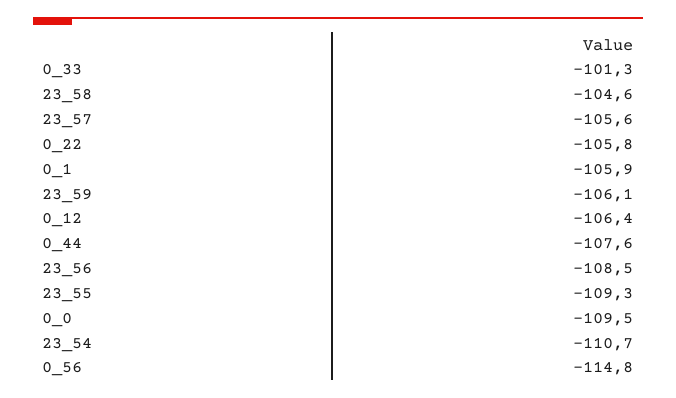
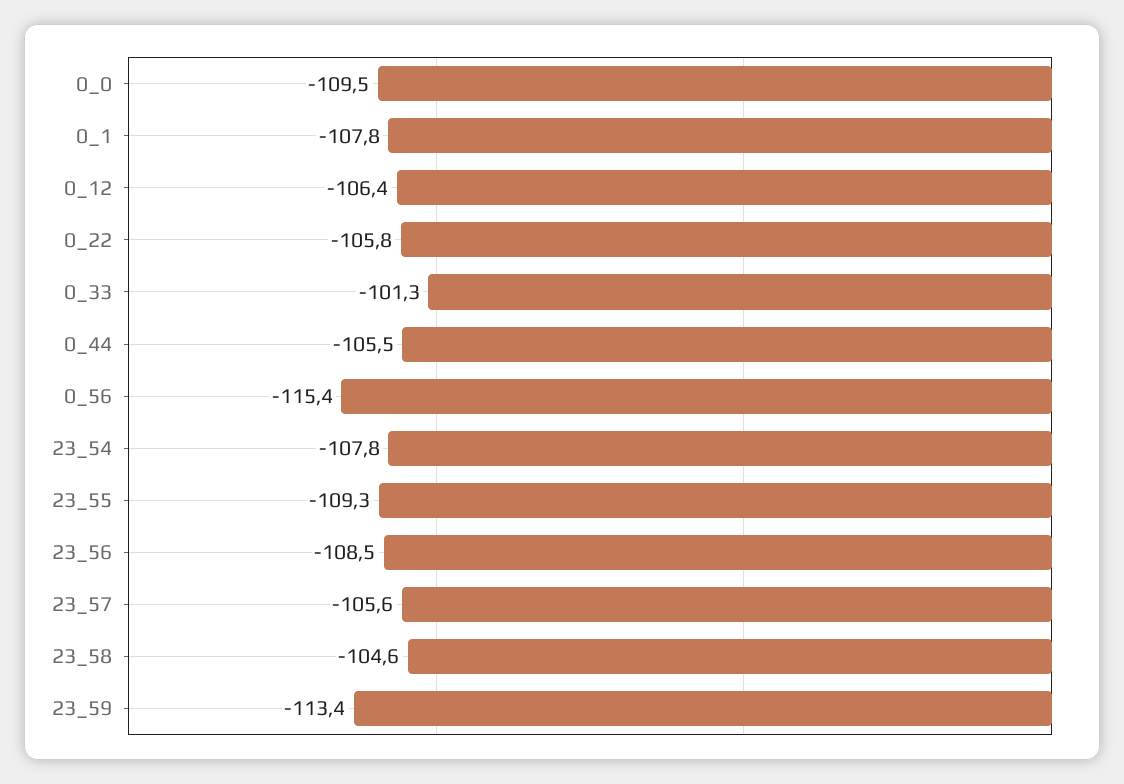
  {
    "0_33": -101.3,
    "23_58": -104.6,
    "23_57": -105.6,
    "0_22": -105.8,
-   "0_1": -105.9,
+   "0_1": -107.8,
-   "23_59": -106.1,
+   "23_59": -113.4,
    "0_12": -106.4,
-   "0_44": -107.6,
+   "0_44": -105.5,
    "23_56": -108.5,
    "23_55": -109.3,
    "0_0": -109.5,
-   "23_54": -110.7,
+   "23_54": -107.8,
-   "0_56": -114.8
+   "0_56": -115.4
  }

